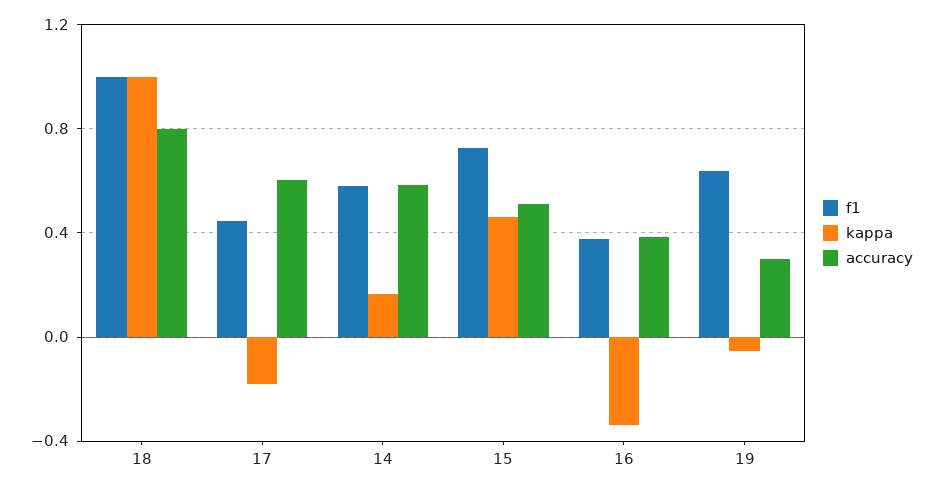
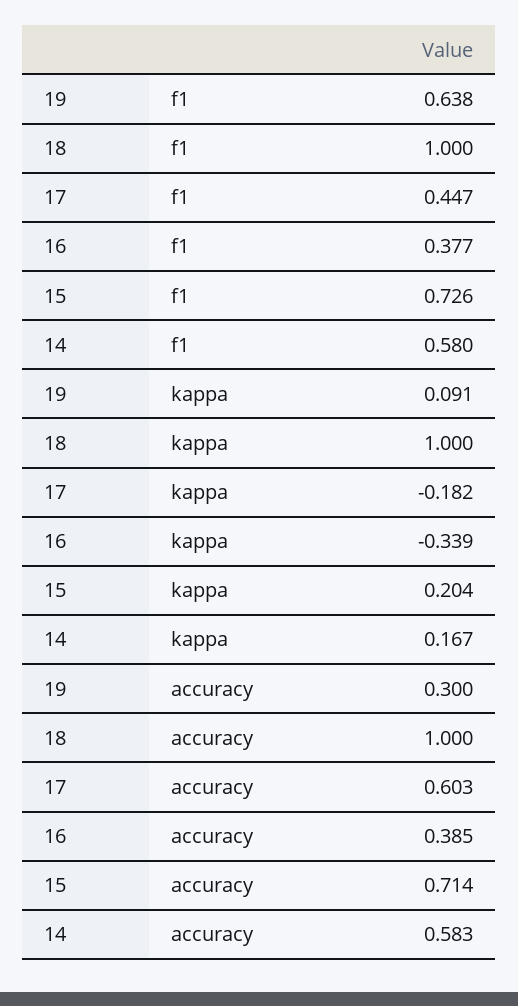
  {
    "f1": {
      "18": 1,
      "17": 0.447,
      "14": 0.58,
      "15": 0.726,
      "16": 0.377,
      "19": 0.638
    },
    "kappa": {
      "18": 1,
      "17": -0.182,
      "14": 0.167,
-     "15": 0.45,
+     "15": 0.204,
      "16": -0.339,
-     "19": -0.05
+     "19": 0.091
    },
    "accuracy": {
-     "18": 0.8,
+     "18": 1,
      "17": 0.603,
      "14": 0.583,
-     "15": 0.5,
+     "15": 0.714,
      "16": 0.385,
      "19": 0.3
    }
  }

